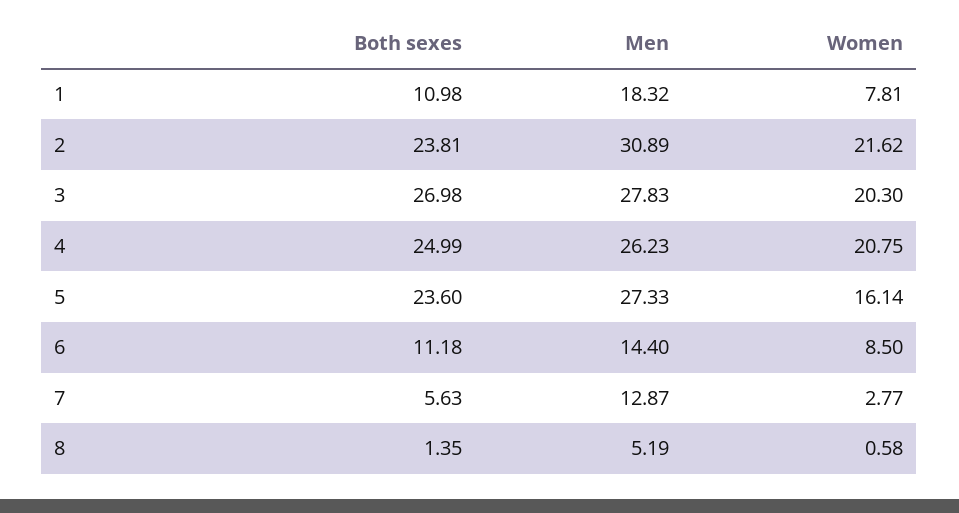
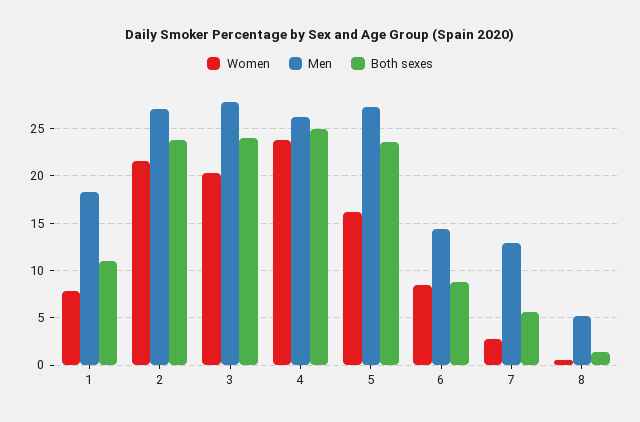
  {
    "Both sexes": {
      "1": 10.98,
      "2": 23.81,
-     "3": 26.98,
+     "3": 24,
      "4": 24.99,
      "5": 23.6,
-     "6": 11.18,
+     "6": 9,
      "7": 5.63,
      "8": 1.35
    },
    "Men": {
      "1": 18.32,
-     "2": 30.89,
+     "2": 27,
      "3": 27.83,
      "4": 26.23,
      "5": 27.33,
      "6": 14.4,
      "7": 12.87,
      "8": 5.19
    },
    "Women": {
      "1": 7.81,
      "2": 21.62,
      "3": 20.3,
-     "4": 20.75,
+     "4": 24,
      "5": 16.14,
      "6": 8.5,
      "7": 2.77,
      "8": 0.58
    }
  }

